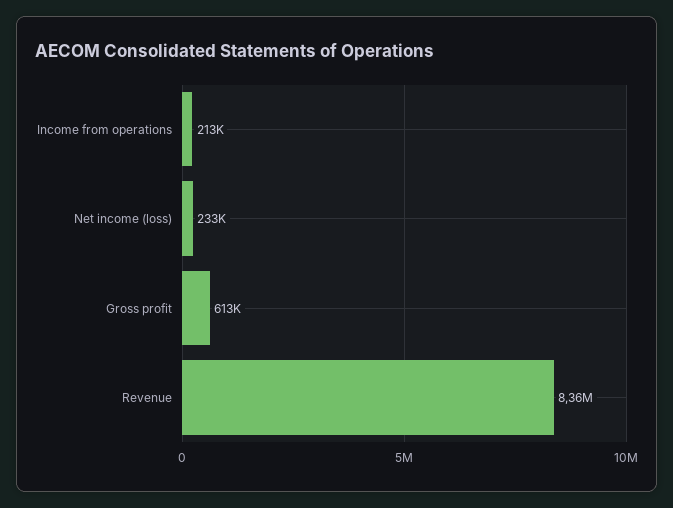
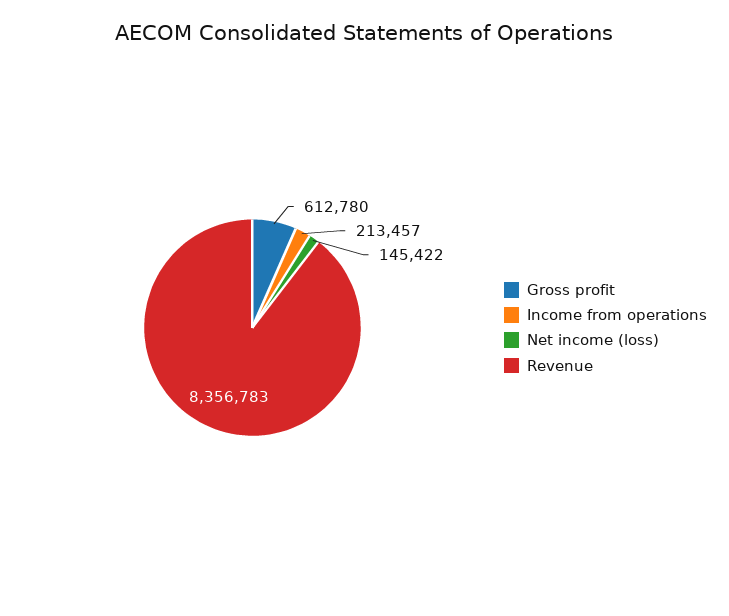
  {
    "Income from operations": 213457,
-   "Net income (loss)": 233000,
+   "Net income (loss)": 145422,
    "Gross profit": 612780,
    "Revenue": 8356783
  }

